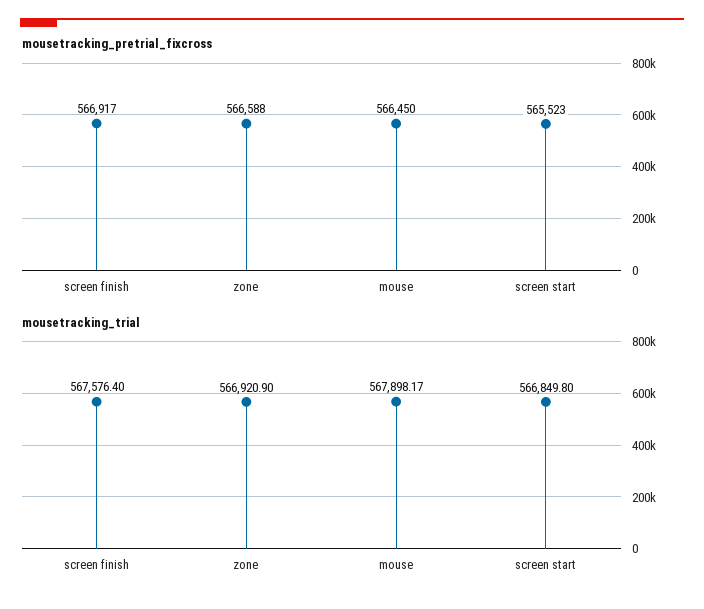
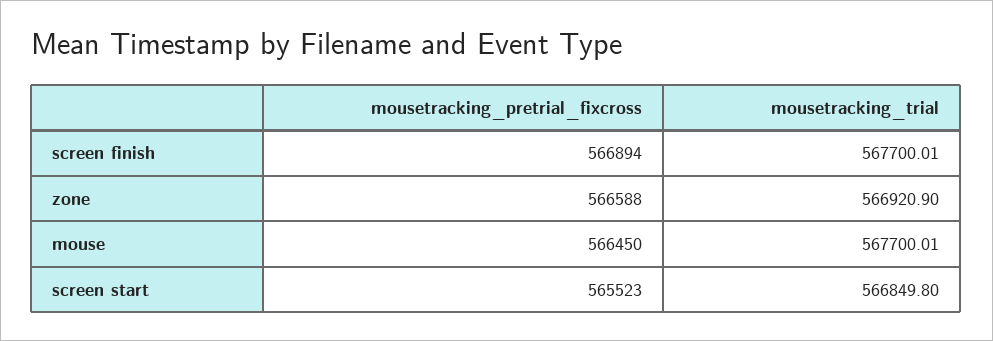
  {
    "mousetracking_pretrial_fixcross": {
-     "screen finish": 566917,
+     "screen finish": 566894,
      "zone": 566588,
      "mouse": 566450,
      "screen start": 565523
    },
    "mousetracking_trial": {
-     "screen finish": 567576.4,
+     "screen finish": 567700.01,
      "zone": 566920.9,
-     "mouse": 567898.17,
+     "mouse": 567700.01,
      "screen start": 566849.8
    }
  }

